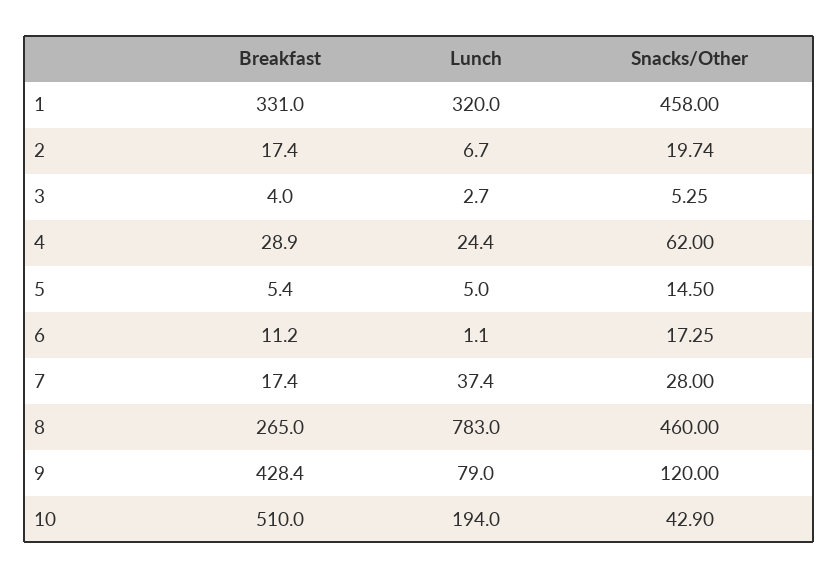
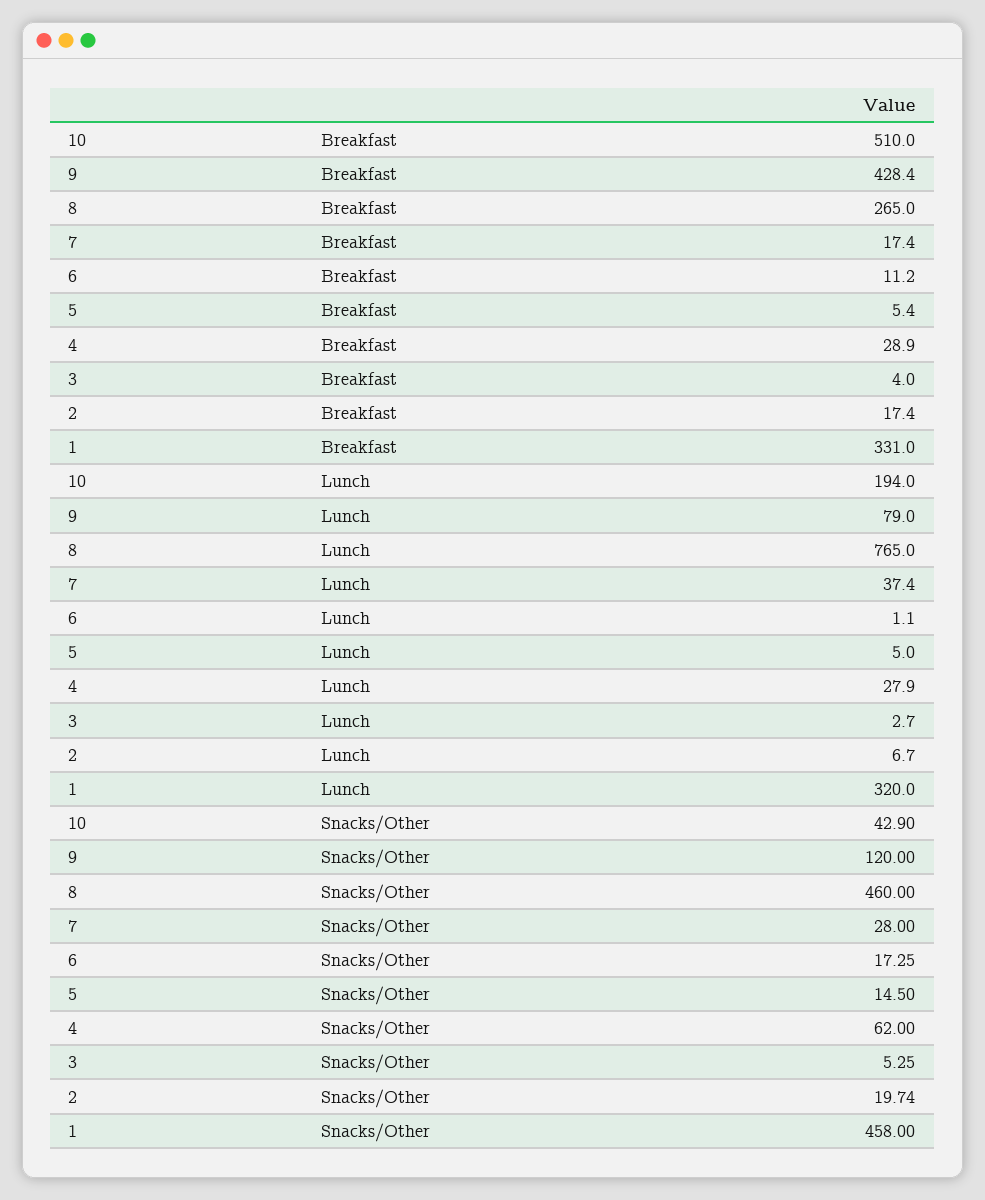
  {
    "Breakfast": {
      "1": 331,
      "2": 17.4,
      "3": 4,
      "4": 28.9,
      "5": 5.4,
      "6": 11.2,
      "7": 17.4,
      "8": 265,
      "9": 428.4,
      "10": 510
    },
    "Lunch": {
      "1": 320,
      "2": 6.7,
      "3": 2.7,
-     "4": 24.4,
+     "4": 27.9,
      "5": 5,
      "6": 1.1,
      "7": 37.4,
-     "8": 783,
+     "8": 765,
      "9": 79,
      "10": 194
    },
    "Snacks/Other": {
      "1": 458,
      "2": 19.74,
      "3": 5.25,
      "4": 62,
      "5": 14.5,
      "6": 17.25,
      "7": 28,
      "8": 460,
      "9": 120,
      "10": 42.9
    }
  }

